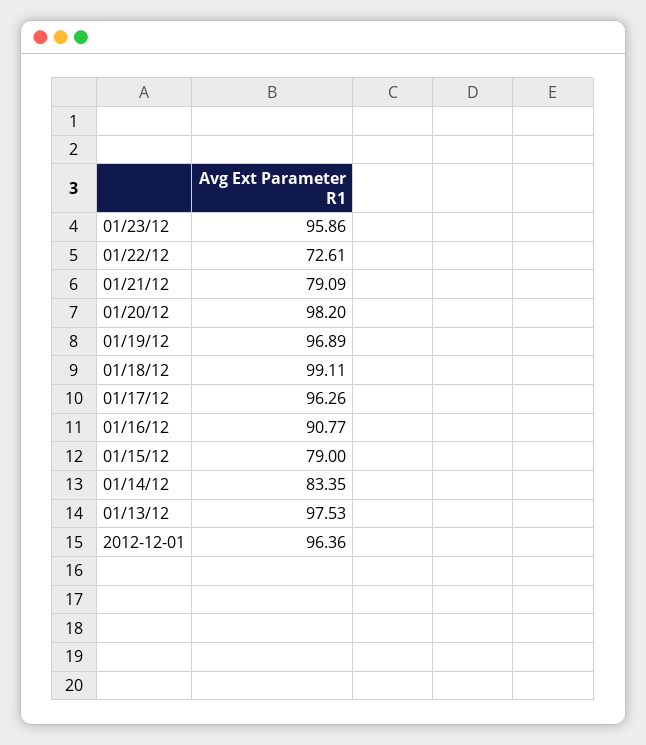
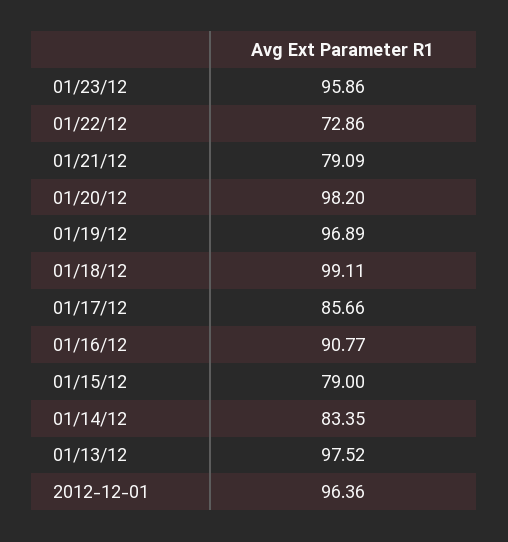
  {
    "01/23/12": 95.86,
-   "01/22/12": 72.61,
+   "01/22/12": 72.86,
    "01/21/12": 79.09,
    "01/20/12": 98.2,
    "01/19/12": 96.89,
    "01/18/12": 99.11,
-   "01/17/12": 96.26,
+   "01/17/12": 85.66,
    "01/16/12": 90.77,
    "01/15/12": 79,
    "01/14/12": 83.35,
-   "01/13/12": 97.53,
+   "01/13/12": 97.52,
    "2012-12-01": 96.36
  }

